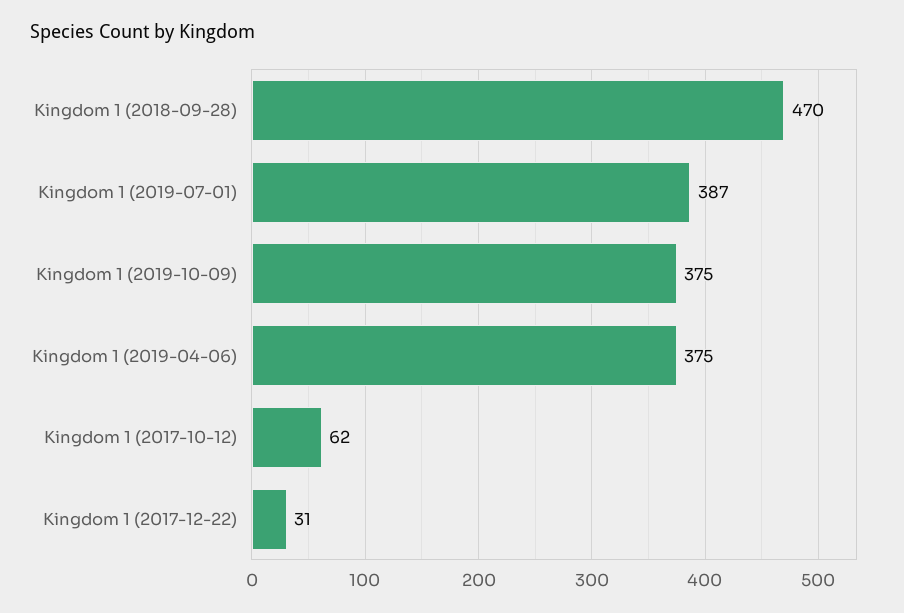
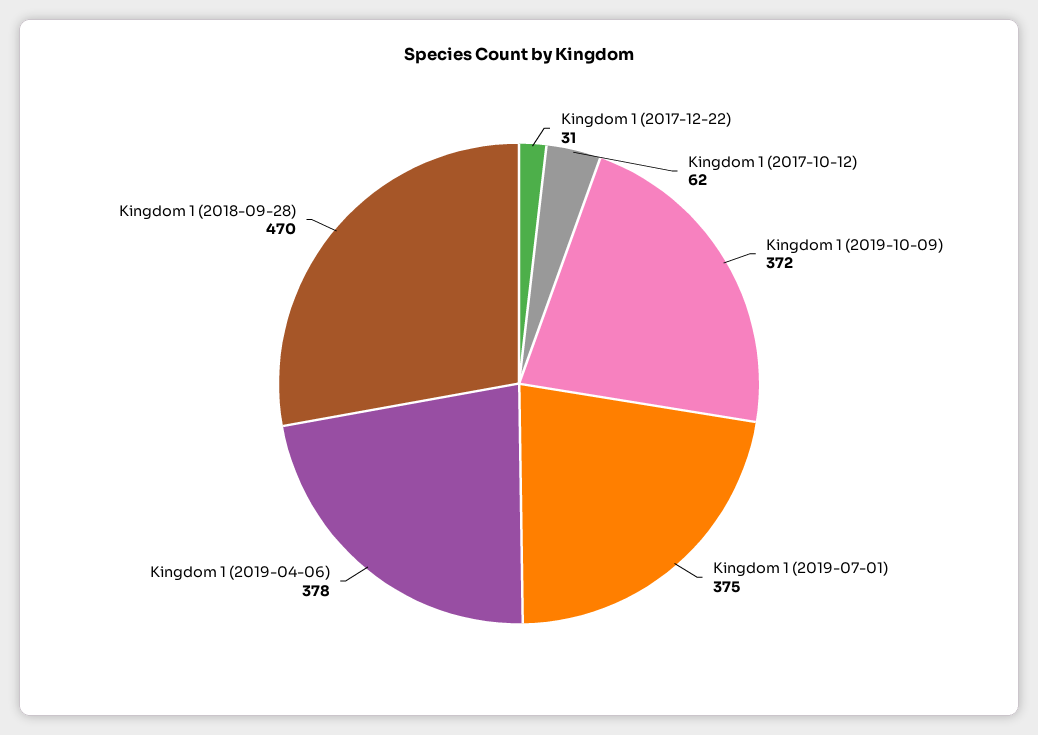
  {
    "Kingdom 1 (2018-09-28)": 470,
-   "Kingdom 1 (2019-07-01)": 387,
+   "Kingdom 1 (2019-07-01)": 375,
-   "Kingdom 1 (2019-10-09)": 375,
+   "Kingdom 1 (2019-10-09)": 372,
-   "Kingdom 1 (2019-04-06)": 375,
+   "Kingdom 1 (2019-04-06)": 378,
    "Kingdom 1 (2017-10-12)": 62,
    "Kingdom 1 (2017-12-22)": 31
  }

